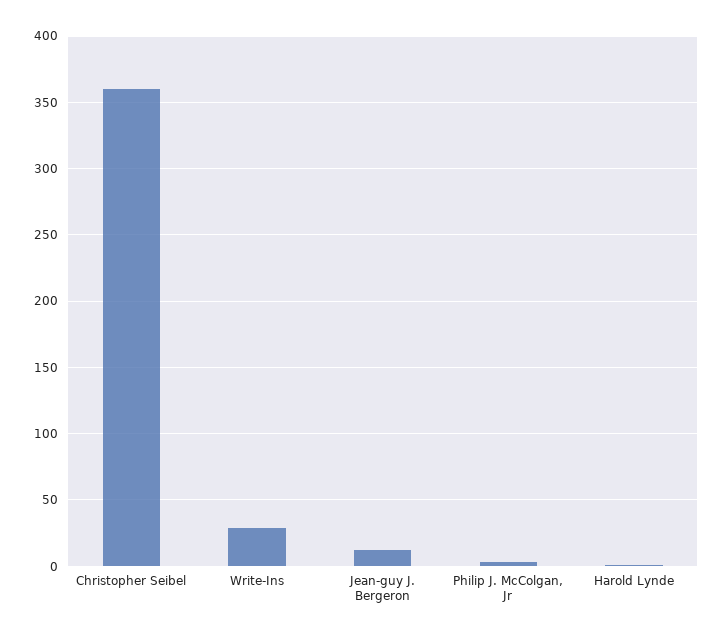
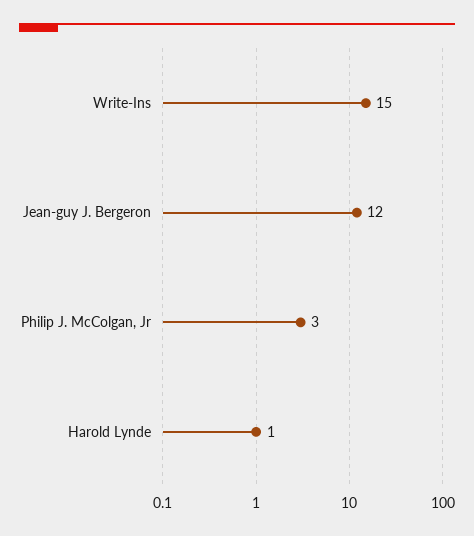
  {
-   "Christopher Seibel": 360,
-   "Write-Ins": 30,
+   "Write-Ins": 15,
    "Jean-guy J. Bergeron": 12,
    "Philip J. McColgan, Jr": 3,
    "Harold Lynde": 1
  }

